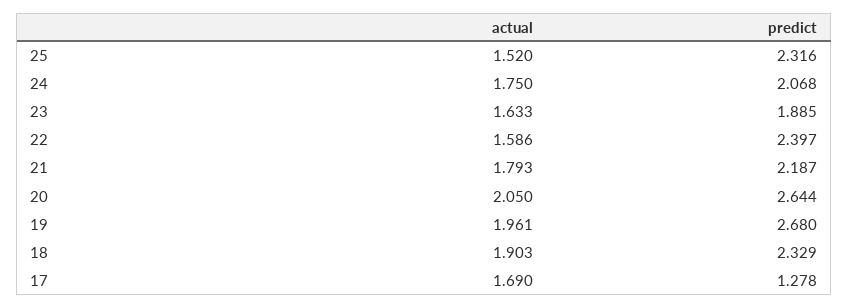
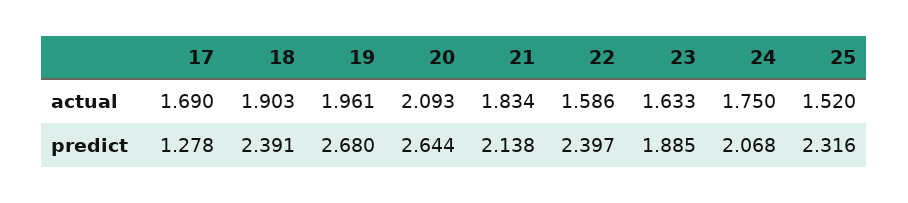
  {
    "actual": {
      "25": 1.52,
      "24": 1.75,
      "23": 1.633,
      "22": 1.586,
-     "21": 1.793,
+     "21": 1.834,
-     "20": 2.05,
+     "20": 2.093,
      "19": 1.961,
      "18": 1.903,
      "17": 1.69
    },
    "predict": {
      "25": 2.316,
      "24": 2.068,
      "23": 1.885,
      "22": 2.397,
-     "21": 2.187,
+     "21": 2.138,
      "20": 2.644,
      "19": 2.68,
-     "18": 2.329,
+     "18": 2.391,
      "17": 1.278
    }
  }

